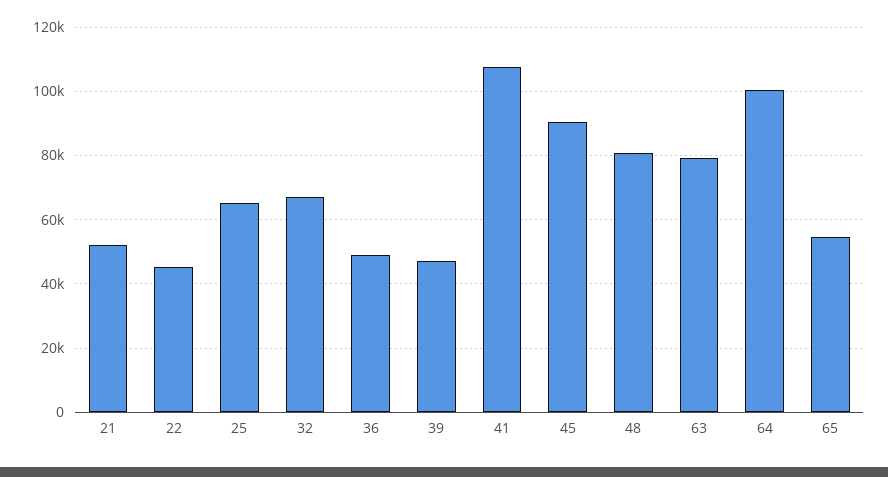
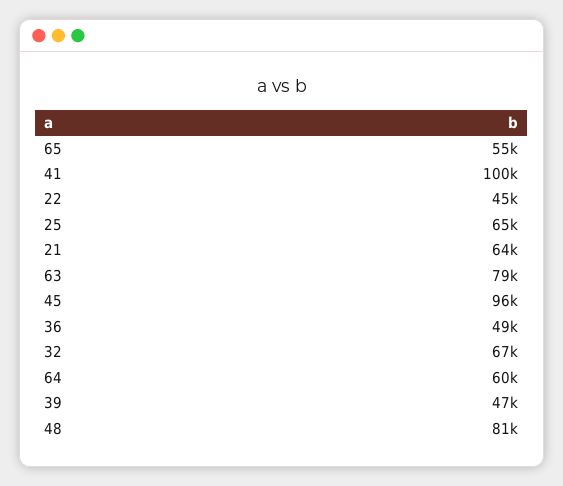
  {
-   "21": 52000,
+   "21": 64000,
    "22": 45000,
    "25": 65000,
    "32": 67000,
    "36": 49000,
    "39": 47000,
-   "41": 108000,
+   "41": 100000,
-   "45": 90000,
+   "45": 96000,
    "48": 81000,
    "63": 79000,
-   "64": 100000,
+   "64": 60000,
    "65": 55000
  }

